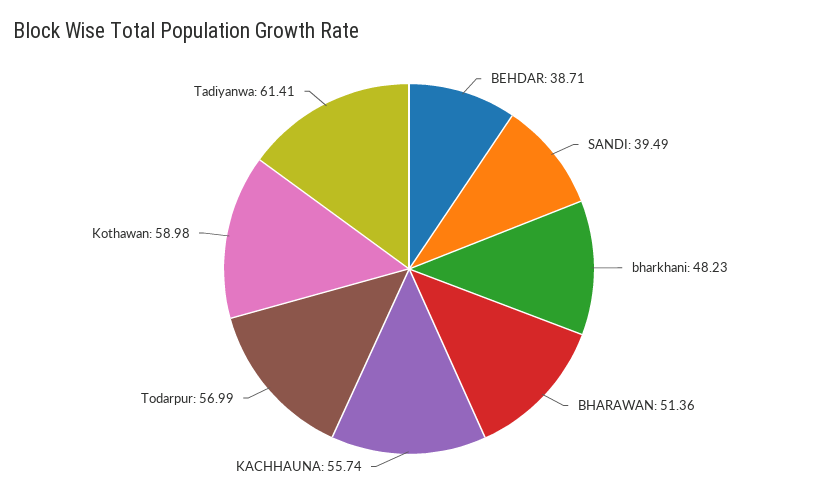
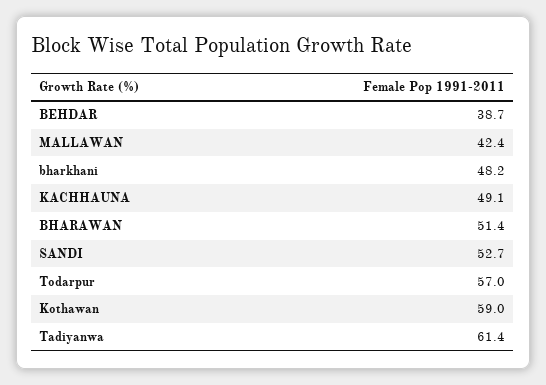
  {
    "BEHDAR": 38.71,
-   "SANDI": 39.49,
+   "SANDI": 52.7,
    "bharkhani": 48.23,
    "BHARAWAN": 51.36,
-   "KACHHAUNA": 55.74,
+   "KACHHAUNA": 49.1,
    "Todarpur": 56.99,
    "Kothawan": 58.98,
-   "Tadiyanwa": 61.41
+   "Tadiyanwa": 61.41,
+   "MALLAWAN": 42.4
  }

